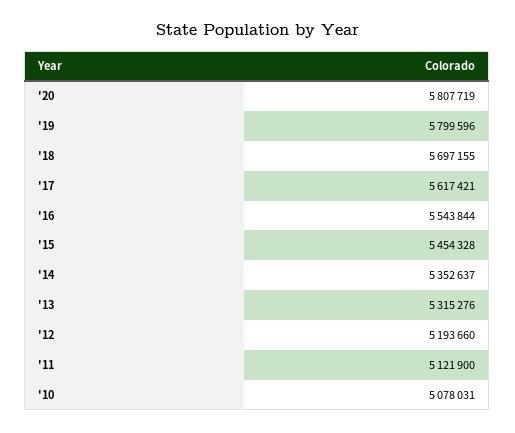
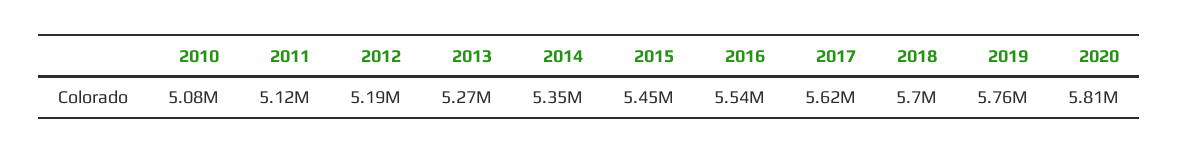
  {
    "'20": 5807719,
-   "'19": 5799596,
+   "'19": 5760000,
    "'18": 5697155,
    "'17": 5617421,
    "'16": 5543844,
    "'15": 5454328,
    "'14": 5352637,
-   "'13": 5315276,
+   "'13": 5270000,
    "'12": 5193660,
    "'11": 5121900,
    "'10": 5078031
  }

